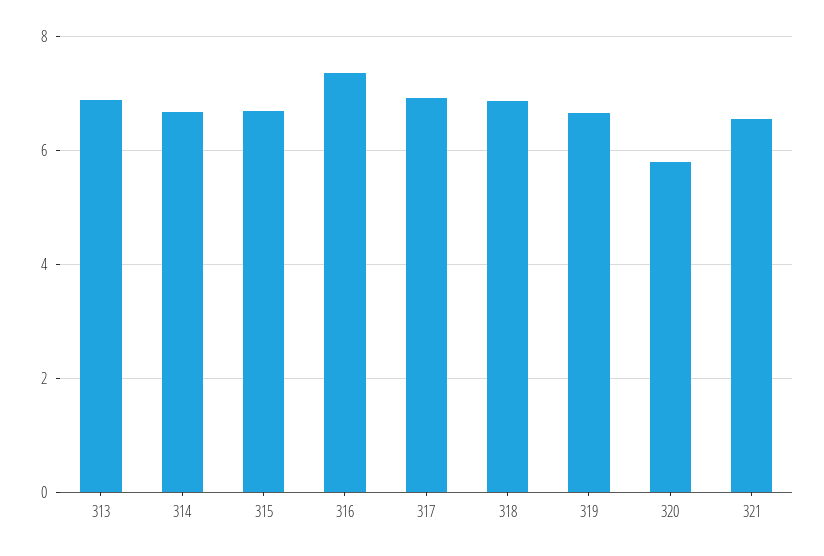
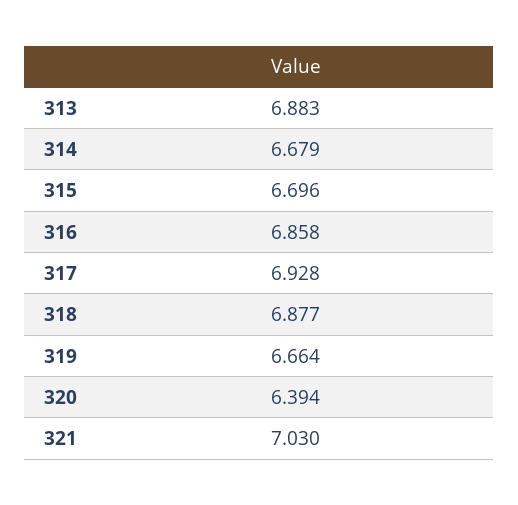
  {
    "313": 6.883,
    "314": 6.679,
    "315": 6.696,
-   "316": 7.4,
+   "316": 6.858,
    "317": 6.928,
    "318": 6.877,
    "319": 6.664,
-   "320": 5.8,
+   "320": 6.394,
-   "321": 6.6
+   "321": 7.03
  }

